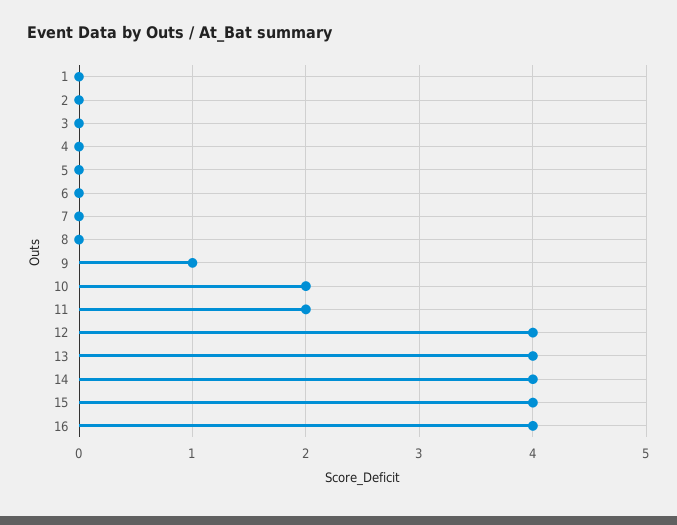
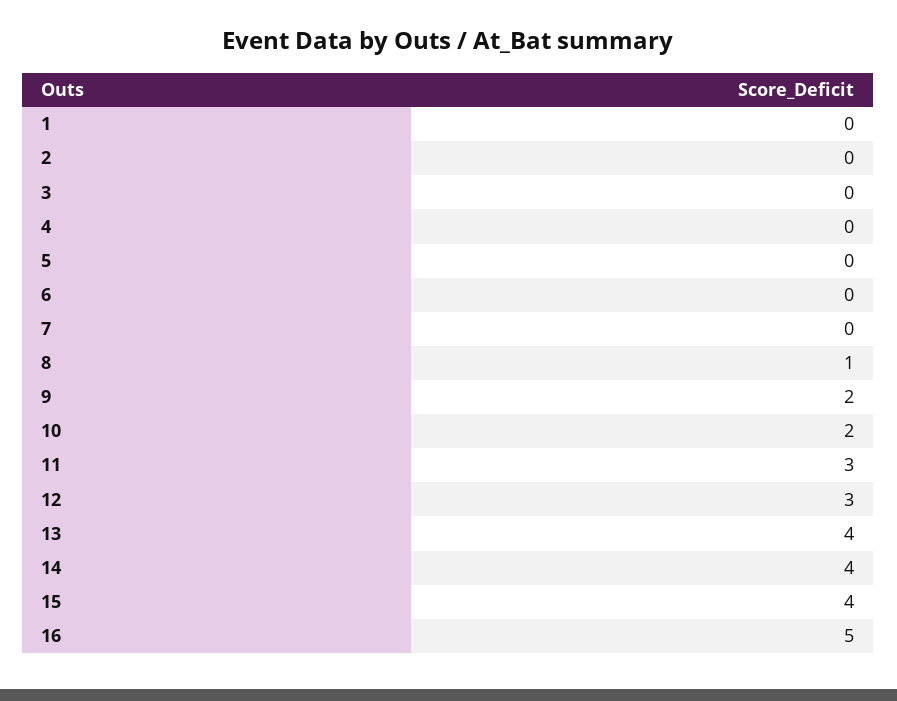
  {
    "1": 0,
    "2": 0,
    "3": 0,
    "4": 0,
    "5": 0,
    "6": 0,
    "7": 0,
-   "8": 0,
+   "8": 1,
-   "9": 1,
+   "9": 2,
    "10": 2,
-   "11": 2,
+   "11": 3,
-   "12": 4,
+   "12": 3,
    "13": 4,
    "14": 4,
    "15": 4,
-   "16": 4
+   "16": 5
  }

